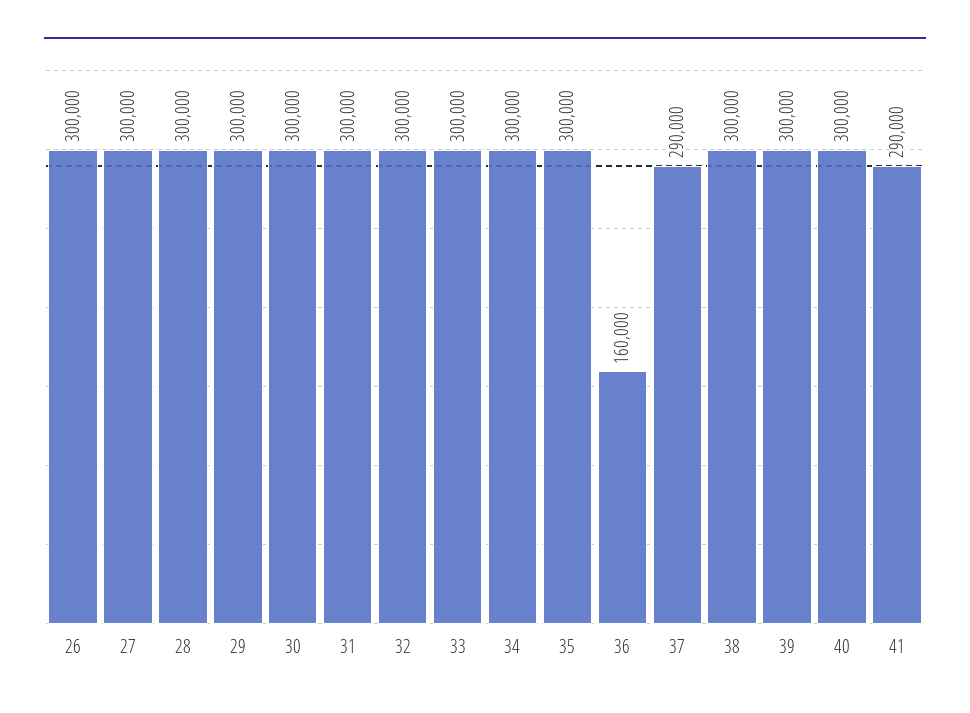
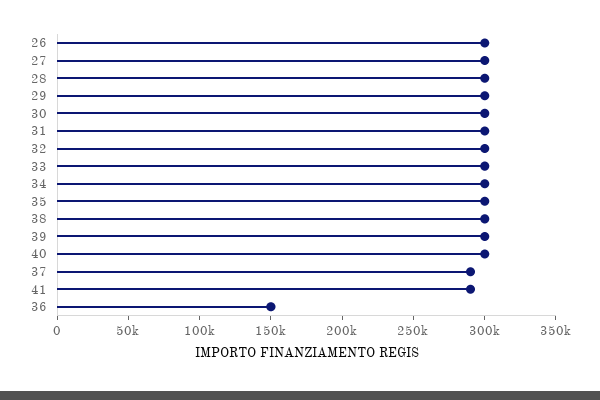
  {
    "26": 300000,
    "27": 300000,
    "28": 300000,
    "29": 300000,
    "30": 300000,
    "31": 300000,
    "32": 300000,
    "33": 300000,
    "34": 300000,
    "35": 300000,
-   "36": 160000,
+   "36": 150000,
    "37": 290000,
    "38": 300000,
    "39": 300000,
    "40": 300000,
    "41": 290000
  }

